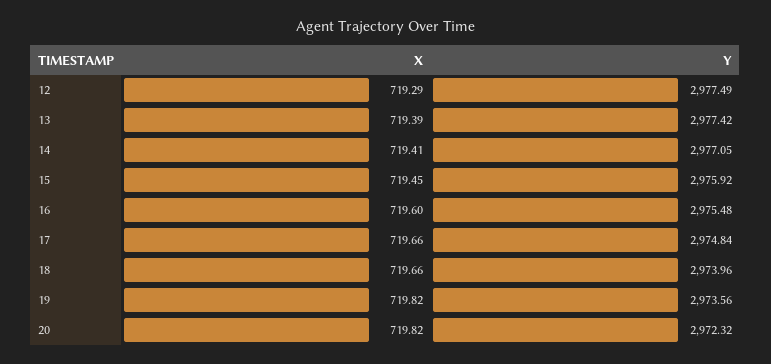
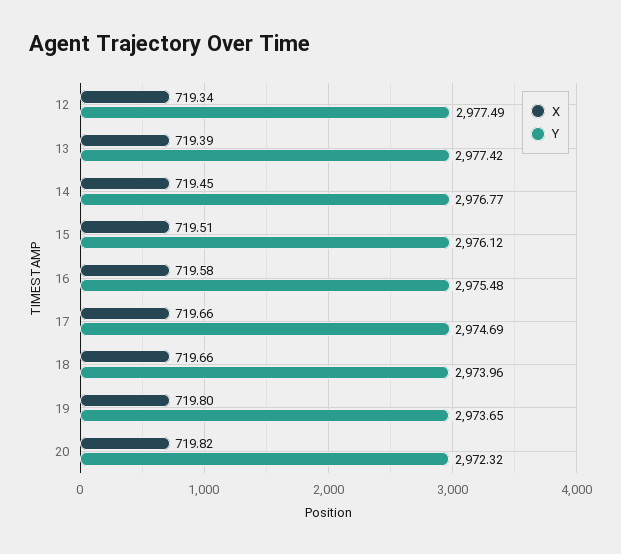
  {
    "X": {
-     "12": 719.29,
+     "12": 719.34,
      "13": 719.39,
-     "14": 719.41,
+     "14": 719.45,
-     "15": 719.45,
+     "15": 719.51,
-     "16": 719.6,
+     "16": 719.58,
      "17": 719.66,
      "18": 719.66,
-     "19": 719.82,
+     "19": 719.8,
      "20": 719.82
    },
    "Y": {
      "12": 2977.49,
      "13": 2977.42,
-     "14": 2977.05,
+     "14": 2976.77,
-     "15": 2975.92,
+     "15": 2976.12,
      "16": 2975.48,
-     "17": 2974.84,
+     "17": 2974.69,
      "18": 2973.96,
-     "19": 2973.56,
+     "19": 2973.65,
      "20": 2972.32
    }
  }

